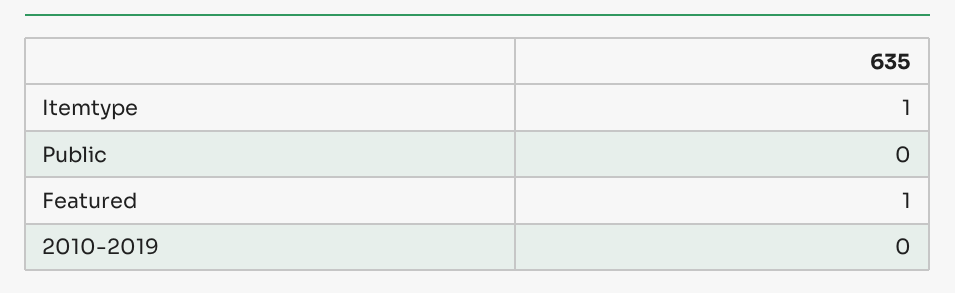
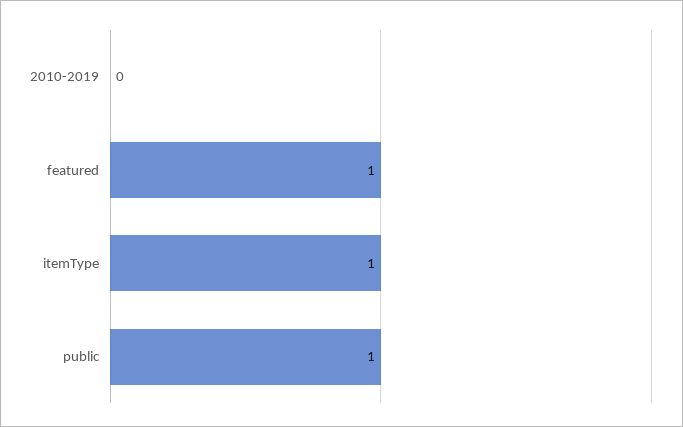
  {
    "Itemtype": 1,
-   "Public": 0,
+   "Public": 1,
    "Featured": 1,
    "2010-2019": 0
  }

